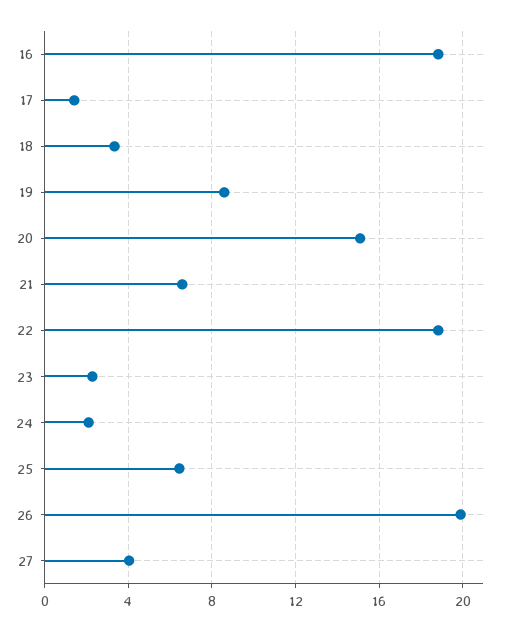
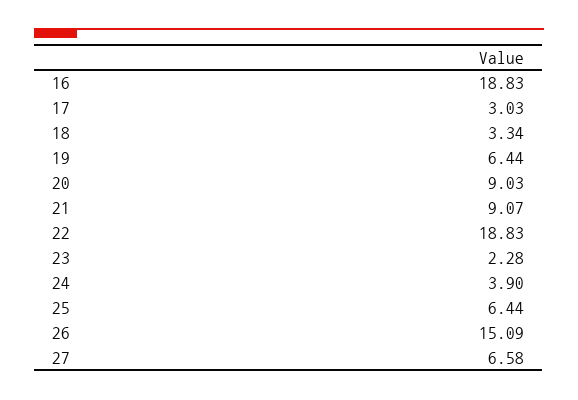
  {
    "16": 18.83,
-   "17": 1.5,
+   "17": 3.03,
    "18": 3.34,
-   "19": 8.5,
+   "19": 6.44,
-   "20": 15,
+   "20": 9.03,
-   "21": 6.5,
+   "21": 9.07,
    "22": 18.83,
    "23": 2.28,
-   "24": 2,
+   "24": 3.9,
    "25": 6.44,
-   "26": 20,
+   "26": 15.09,
-   "27": 4
+   "27": 6.58
  }

